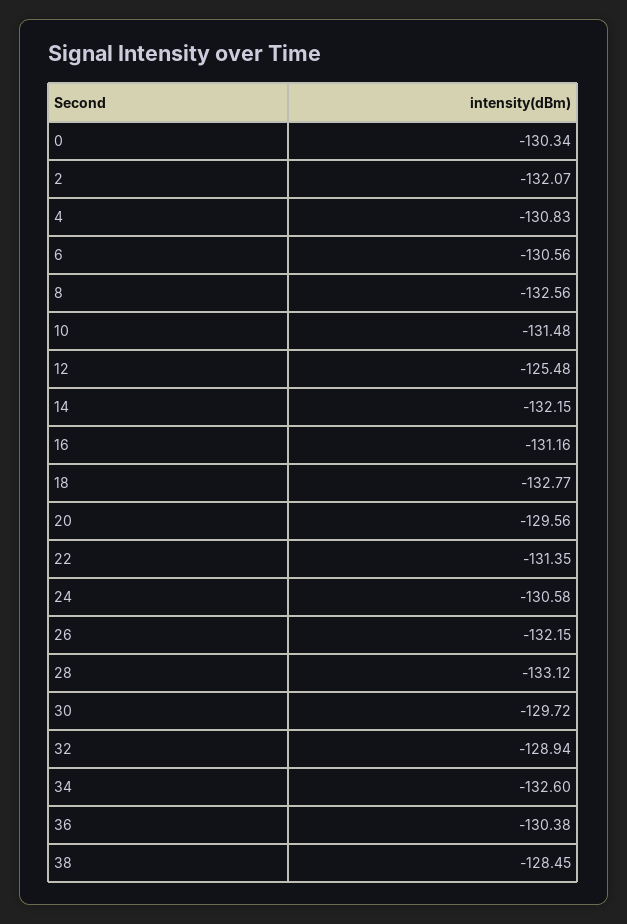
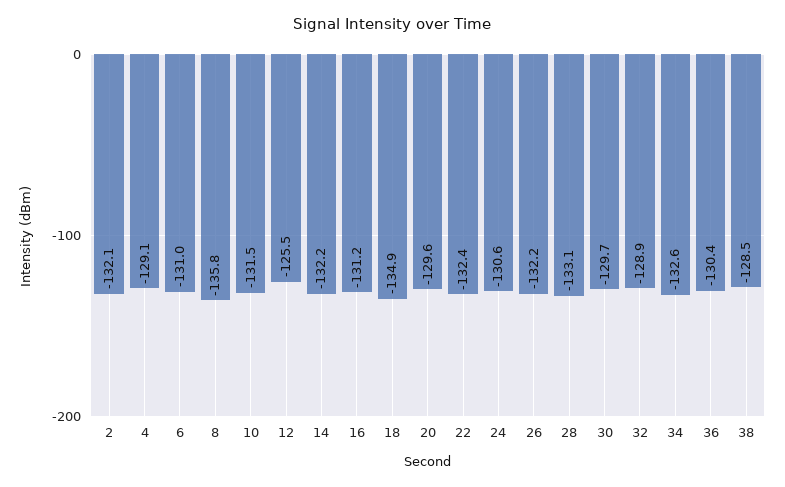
  {
-   "0": -130.34,
    "2": -132.07,
-   "4": -130.83,
+   "4": -129.1,
-   "6": -130.56,
+   "6": -131,
-   "8": -132.56,
+   "8": -135.8,
    "10": -131.48,
    "12": -125.48,
    "14": -132.15,
    "16": -131.16,
-   "18": -132.77,
+   "18": -134.9,
    "20": -129.56,
-   "22": -131.35,
+   "22": -132.4,
    "24": -130.58,
    "26": -132.15,
    "28": -133.12,
    "30": -129.72,
    "32": -128.94,
    "34": -132.6,
    "36": -130.38,
    "38": -128.45
  }

